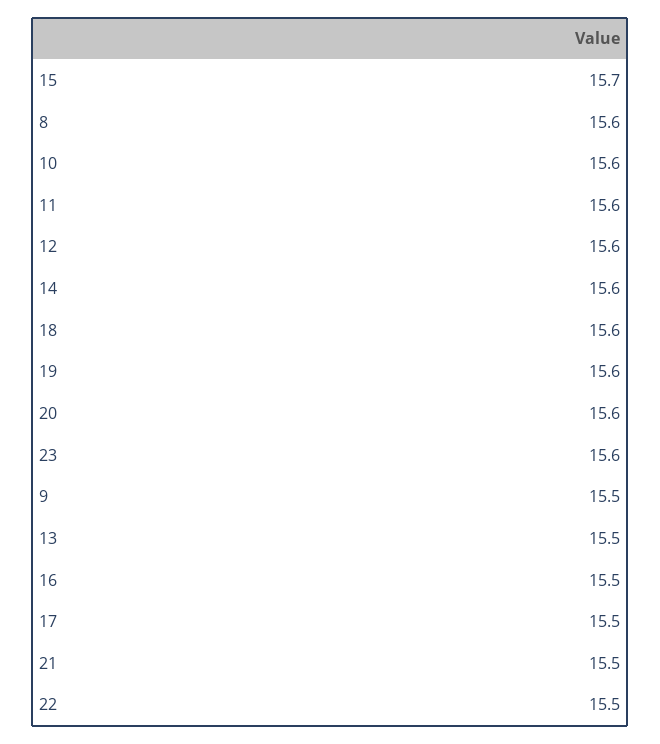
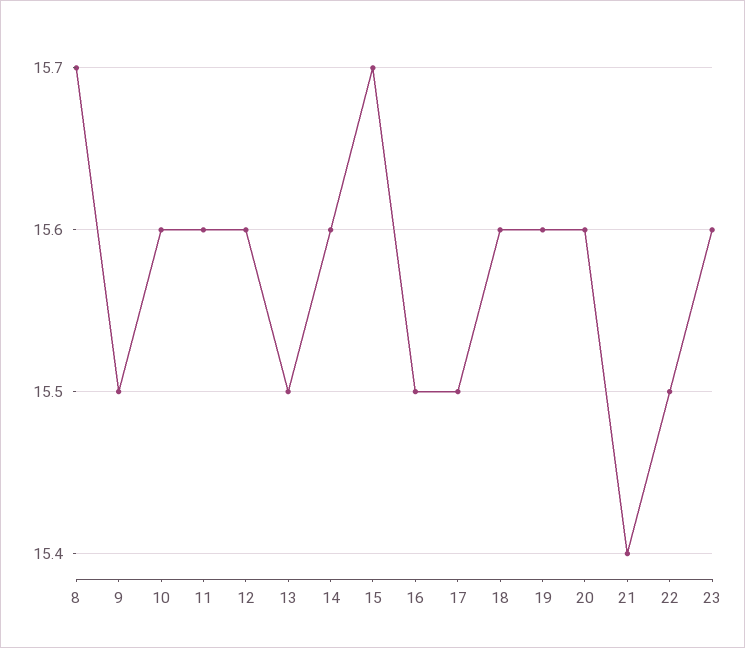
  {
    "15": 15.7,
-   "8": 15.6,
+   "8": 15.7,
    "10": 15.6,
    "11": 15.6,
    "12": 15.6,
    "14": 15.6,
    "18": 15.6,
    "19": 15.6,
    "20": 15.6,
    "23": 15.6,
    "9": 15.5,
    "13": 15.5,
    "16": 15.5,
    "17": 15.5,
-   "21": 15.5,
+   "21": 15.4,
    "22": 15.5
  }

